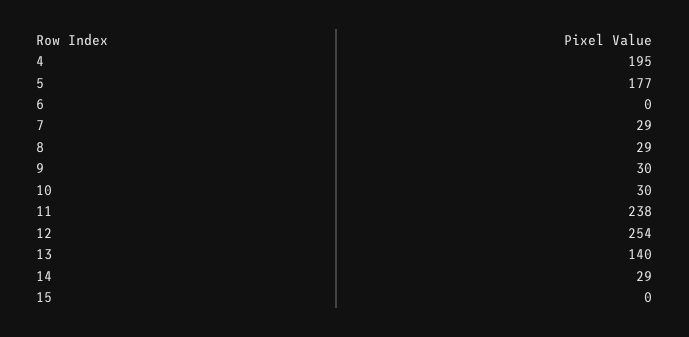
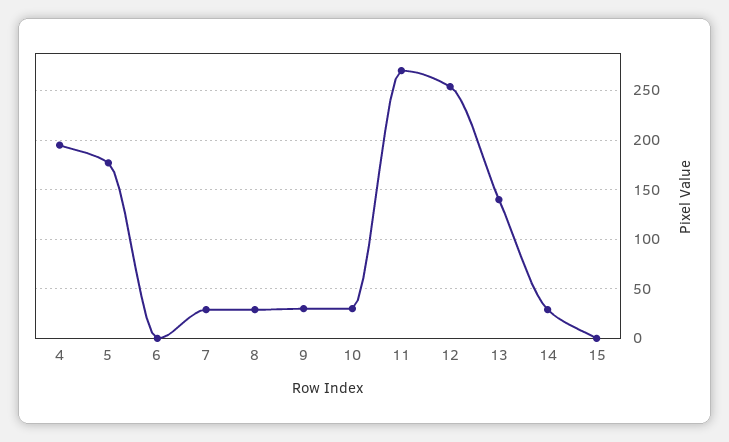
  {
    "4": 195,
    "5": 177,
    "6": 0,
    "7": 29,
    "8": 29,
    "9": 30,
    "10": 30,
-   "11": 238,
+   "11": 270,
    "12": 254,
    "13": 140,
    "14": 29,
    "15": 0
  }

